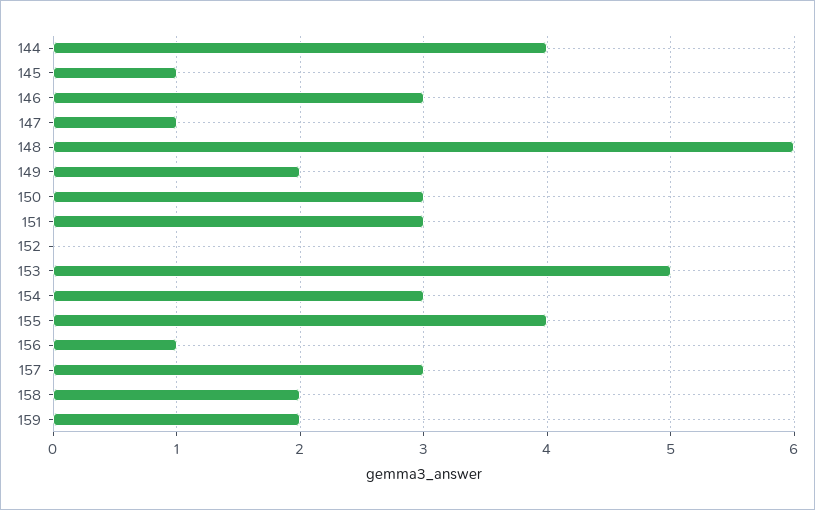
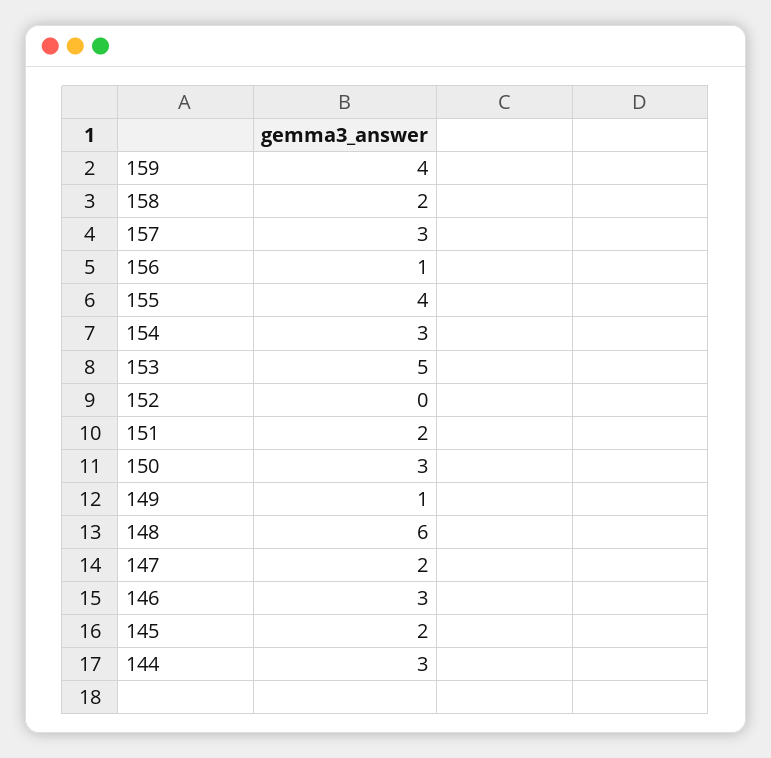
  {
-   "144": 4,
+   "144": 3,
-   "145": 1,
+   "145": 2,
    "146": 3,
-   "147": 1,
+   "147": 2,
    "148": 6,
-   "149": 2,
+   "149": 1,
    "150": 3,
-   "151": 3,
+   "151": 2,
    "152": 0,
    "153": 5,
    "154": 3,
    "155": 4,
    "156": 1,
    "157": 3,
    "158": 2,
-   "159": 2
+   "159": 4
  }

